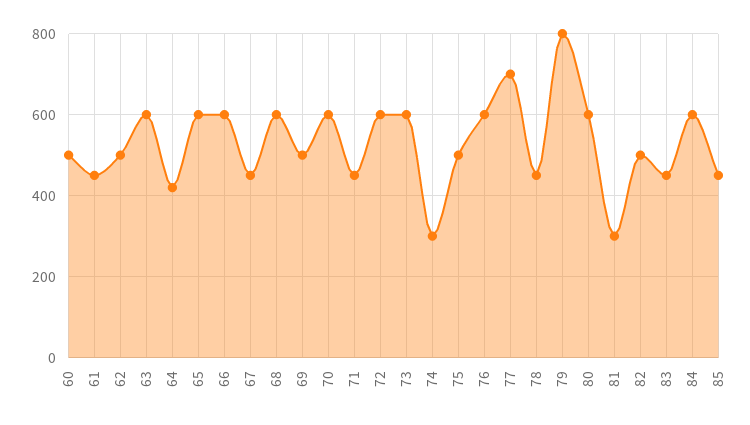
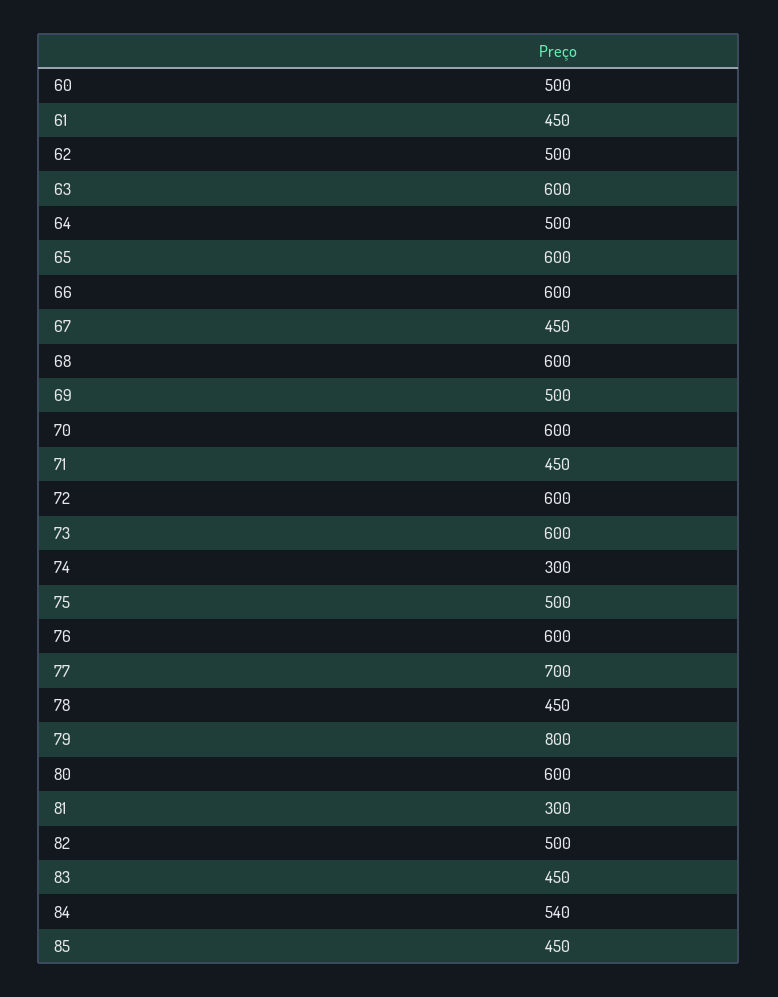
  {
    "60": 500,
    "61": 450,
    "62": 500,
    "63": 600,
-   "64": 420,
+   "64": 500,
    "65": 600,
    "66": 600,
    "67": 450,
    "68": 600,
    "69": 500,
    "70": 600,
    "71": 450,
    "72": 600,
    "73": 600,
    "74": 300,
    "75": 500,
    "76": 600,
    "77": 700,
    "78": 450,
    "79": 800,
    "80": 600,
    "81": 300,
    "82": 500,
    "83": 450,
-   "84": 600,
+   "84": 540,
    "85": 450
  }

